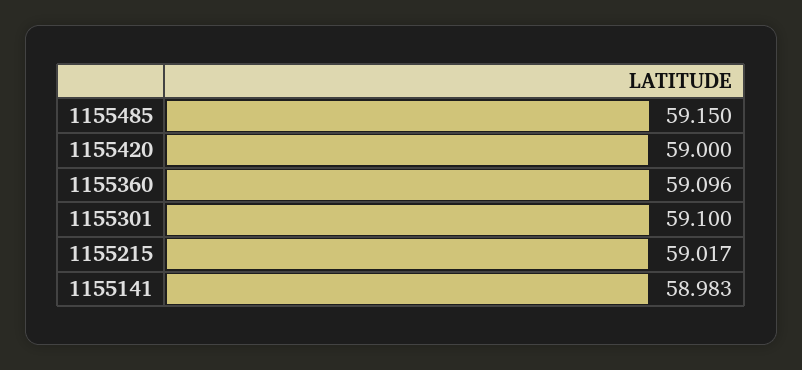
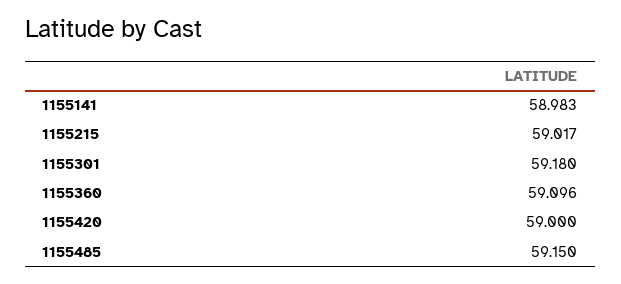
  {
    "1155485": 59.15,
    "1155420": 59,
    "1155360": 59.096,
-   "1155301": 59.1,
+   "1155301": 59.18,
    "1155215": 59.017,
    "1155141": 58.983
  }

